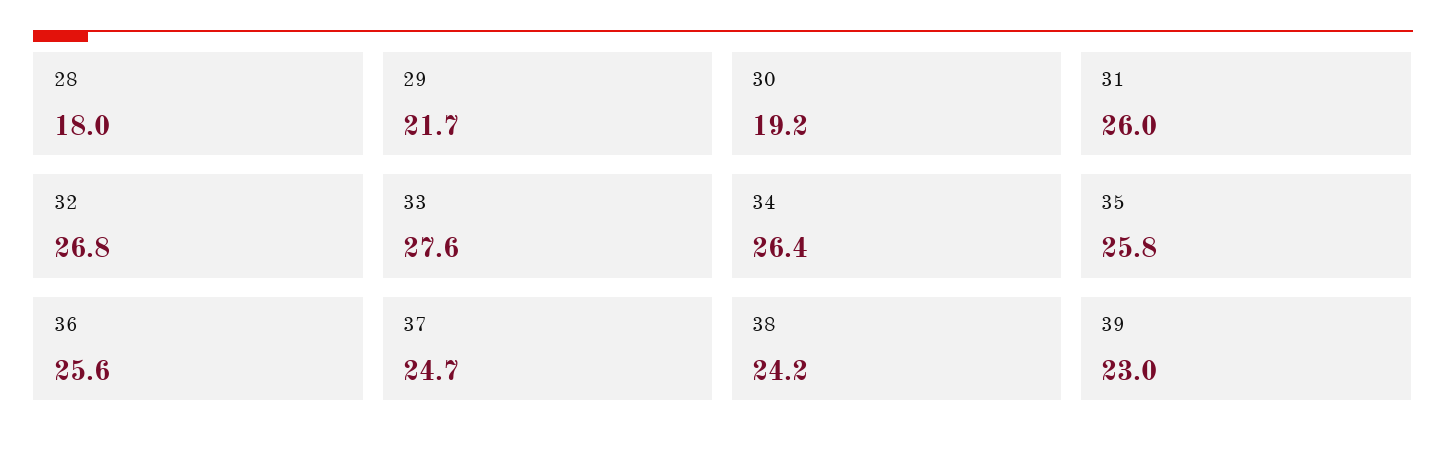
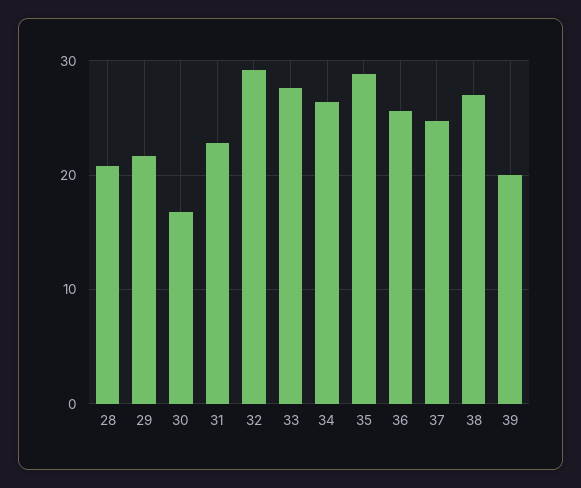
  {
-   "28": 18,
+   "28": 21,
    "29": 21.7,
-   "30": 19.2,
+   "30": 17,
-   "31": 26,
+   "31": 23,
-   "32": 26.8,
+   "32": 29,
    "33": 27.6,
    "34": 26.4,
-   "35": 25.8,
+   "35": 29,
    "36": 25.6,
    "37": 24.7,
-   "38": 24.2,
+   "38": 27,
-   "39": 23
+   "39": 20
  }

